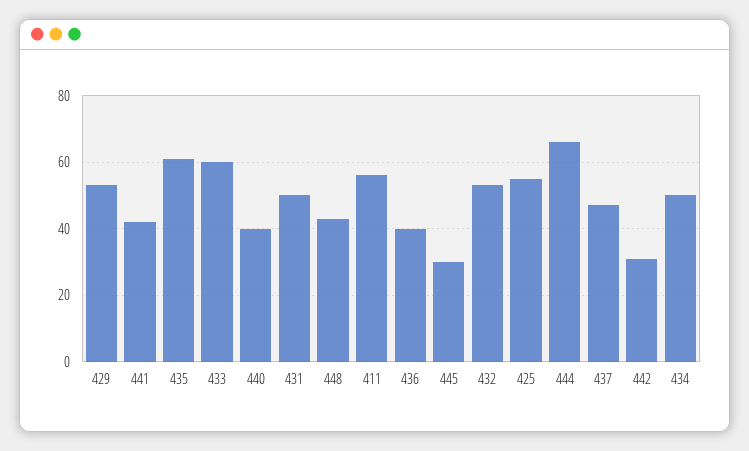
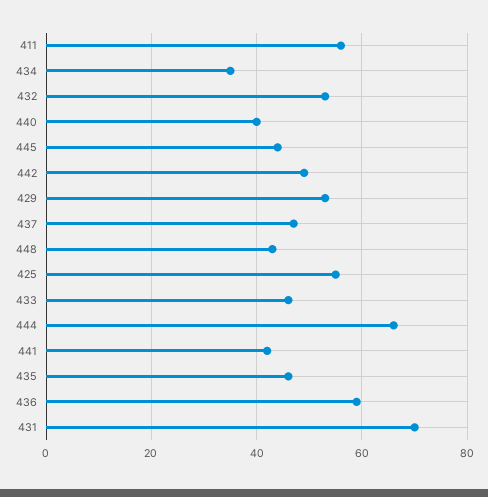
  {
    "429": 55,
    "441": 40,
-   "435": 60,
+   "435": 45,
-   "433": 60,
+   "433": 45,
    "440": 40,
-   "431": 50,
+   "431": 70,
    "448": 45,
    "411": 55,
-   "436": 40,
+   "436": 60,
-   "445": 30,
+   "445": 45,
    "432": 55,
    "425": 55,
    "444": 65,
    "437": 45,
-   "442": 30,
+   "442": 50,
-   "434": 50
+   "434": 35
  }

